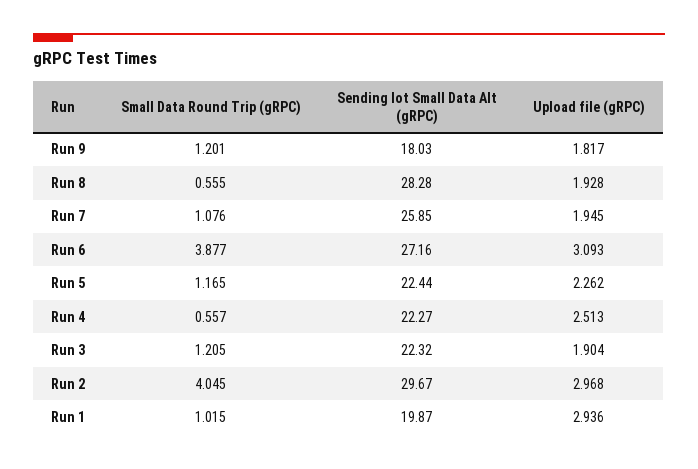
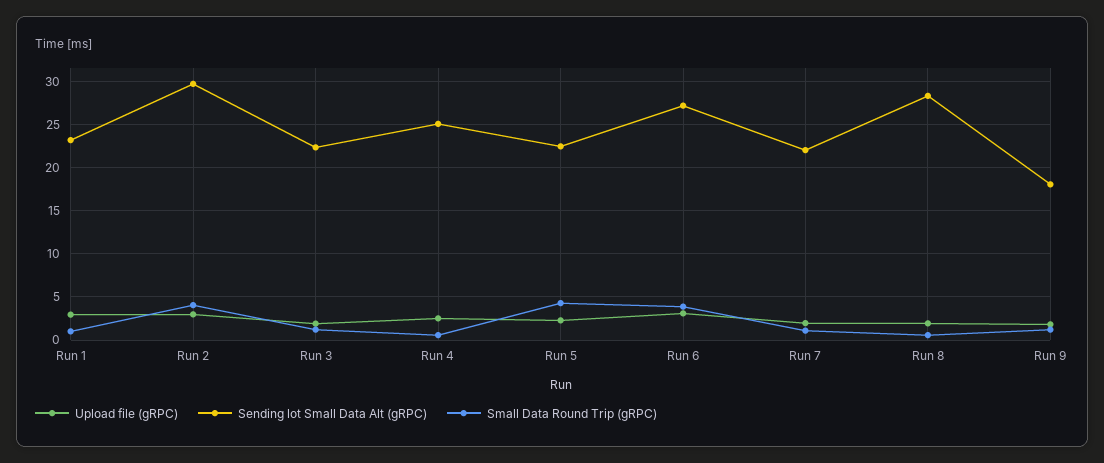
  {
    "Small Data Round Trip (gRPC)": {
      "Run 9": 1.201,
      "Run 8": 0.555,
      "Run 7": 1.076,
      "Run 6": 3.877,
-     "Run 5": 1.165,
+     "Run 5": 4,
      "Run 4": 0.557,
      "Run 3": 1.205,
      "Run 2": 4.045,
      "Run 1": 1.015
    },
    "Sending lot Small Data Alt (gRPC)": {
      "Run 9": 18.03,
      "Run 8": 28.28,
-     "Run 7": 25.85,
+     "Run 7": 22,
      "Run 6": 27.16,
      "Run 5": 22.44,
-     "Run 4": 22.27,
+     "Run 4": 25,
      "Run 3": 22.32,
      "Run 2": 29.67,
-     "Run 1": 19.87
+     "Run 1": 23
    },
    "Upload file (gRPC)": {
      "Run 9": 1.817,
      "Run 8": 1.928,
      "Run 7": 1.945,
      "Run 6": 3.093,
      "Run 5": 2.262,
      "Run 4": 2.513,
      "Run 3": 1.904,
      "Run 2": 2.968,
      "Run 1": 2.936
    }
  }

